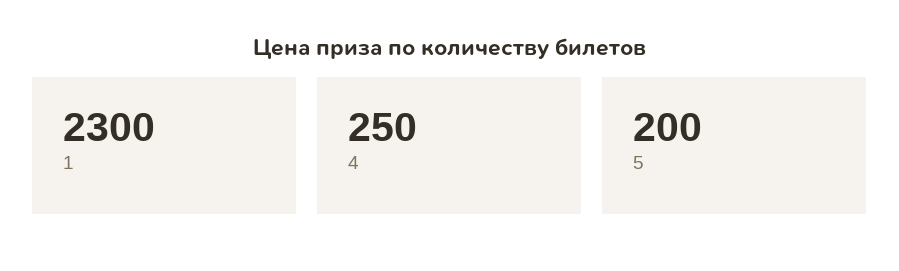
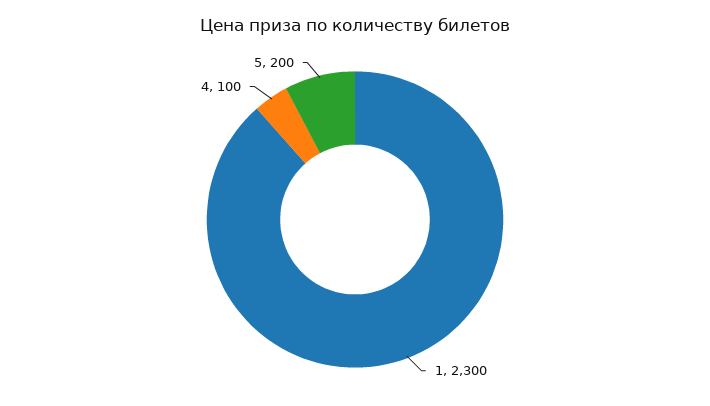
  {
    "1": 2300,
-   "4": 250,
+   "4": 100,
    "5": 200
  }

